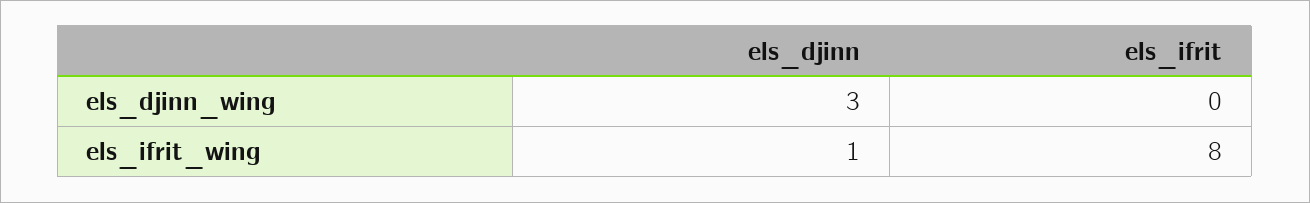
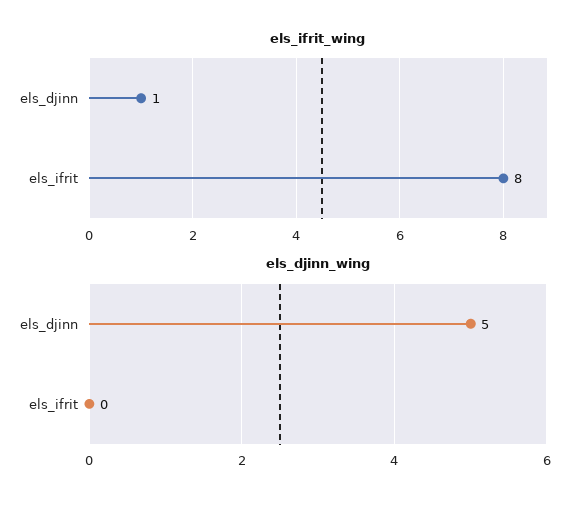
  {
    "els_djinn_wing": {
-     "els_djinn": 3,
+     "els_djinn": 5,
      "els_ifrit": 0
    },
    "els_ifrit_wing": {
      "els_djinn": 1,
      "els_ifrit": 8
    }
  }

